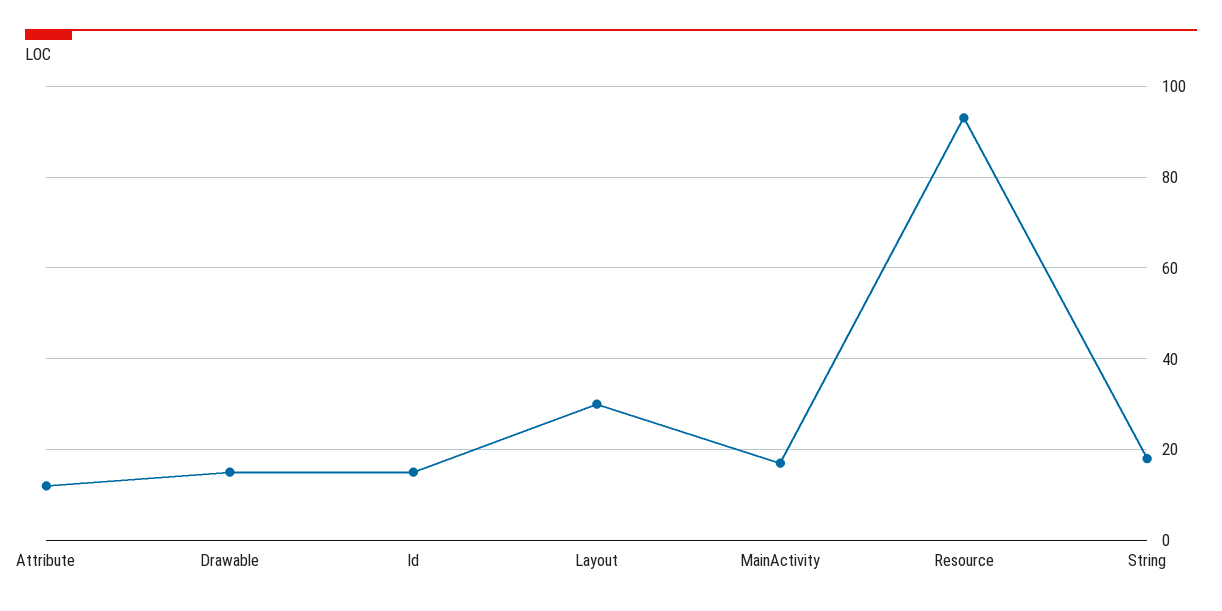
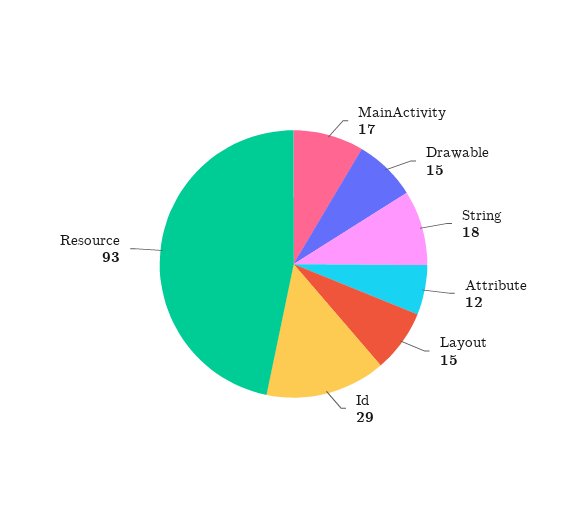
  {
    "Attribute": 12,
    "Drawable": 15,
-   "Id": 15,
+   "Id": 29,
-   "Layout": 30,
+   "Layout": 15,
    "MainActivity": 17,
    "Resource": 93,
    "String": 18
  }

